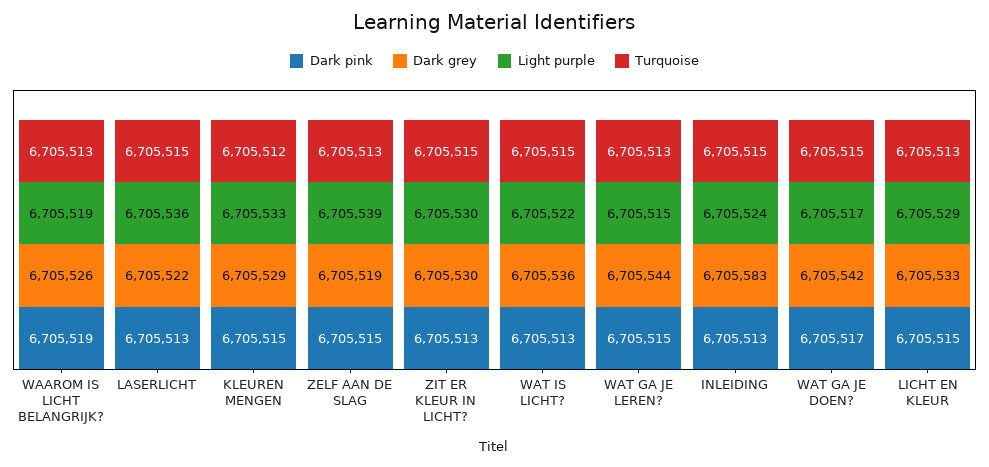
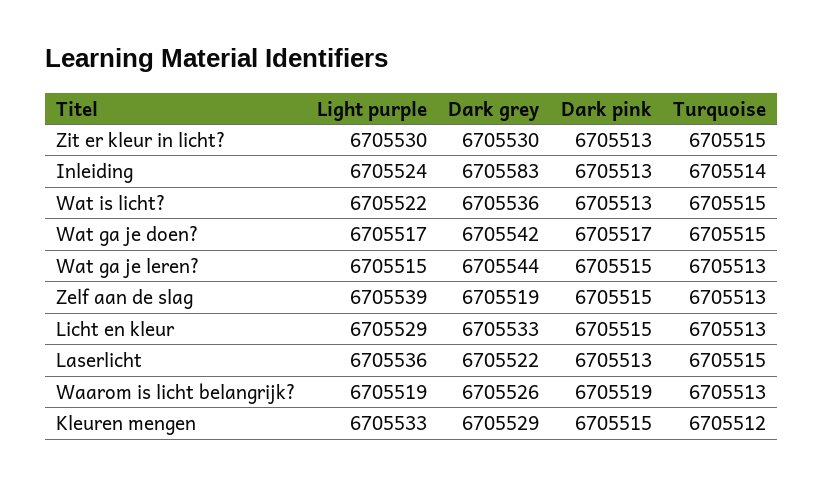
  {
    "Dark pink": {
      "WAAROM IS LICHT BELANGRIJK?": 6705519,
      "LASERLICHT": 6705513,
      "KLEUREN MENGEN": 6705515,
      "ZELF AAN DE SLAG": 6705515,
      "ZIT ER KLEUR IN LICHT?": 6705513,
      "WAT IS LICHT?": 6705513,
      "WAT GA JE LEREN?": 6705515,
      "INLEIDING": 6705513,
      "WAT GA JE DOEN?": 6705517,
      "LICHT EN KLEUR": 6705515
    },
    "Dark grey": {
      "WAAROM IS LICHT BELANGRIJK?": 6705526,
      "LASERLICHT": 6705522,
      "KLEUREN MENGEN": 6705529,
      "ZELF AAN DE SLAG": 6705519,
      "ZIT ER KLEUR IN LICHT?": 6705530,
      "WAT IS LICHT?": 6705536,
      "WAT GA JE LEREN?": 6705544,
      "INLEIDING": 6705583,
      "WAT GA JE DOEN?": 6705542,
      "LICHT EN KLEUR": 6705533
    },
    "Light purple": {
      "WAAROM IS LICHT BELANGRIJK?": 6705519,
      "LASERLICHT": 6705536,
      "KLEUREN MENGEN": 6705533,
      "ZELF AAN DE SLAG": 6705539,
      "ZIT ER KLEUR IN LICHT?": 6705530,
      "WAT IS LICHT?": 6705522,
      "WAT GA JE LEREN?": 6705515,
      "INLEIDING": 6705524,
      "WAT GA JE DOEN?": 6705517,
      "LICHT EN KLEUR": 6705529
    },
    "Turquoise": {
      "WAAROM IS LICHT BELANGRIJK?": 6705513,
      "LASERLICHT": 6705515,
      "KLEUREN MENGEN": 6705512,
      "ZELF AAN DE SLAG": 6705513,
      "ZIT ER KLEUR IN LICHT?": 6705515,
      "WAT IS LICHT?": 6705515,
      "WAT GA JE LEREN?": 6705513,
-     "INLEIDING": 6705515,
+     "INLEIDING": 6705514,
      "WAT GA JE DOEN?": 6705515,
      "LICHT EN KLEUR": 6705513
    }
  }

